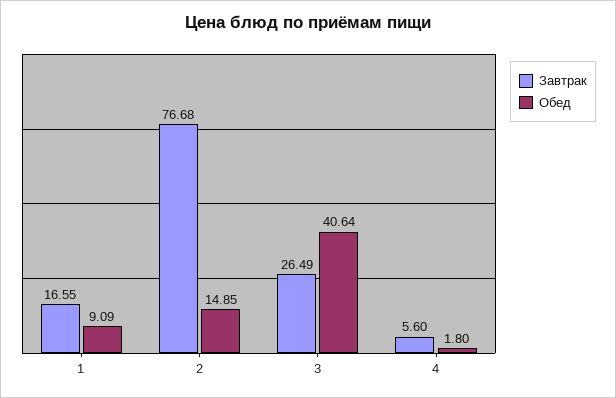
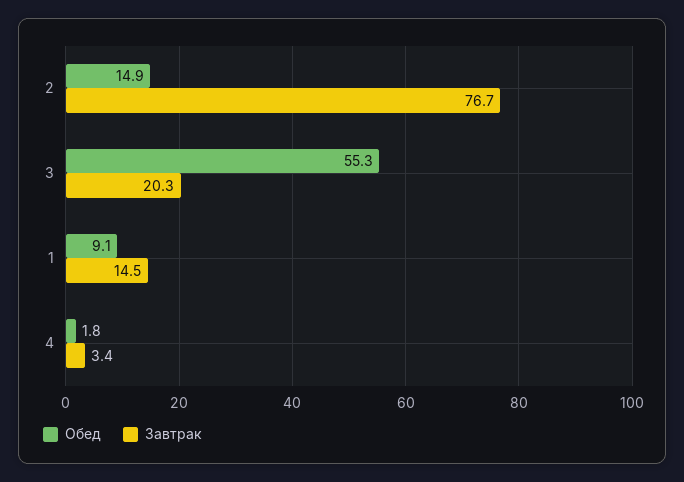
  {
    "Завтрак": {
-     "1": 16.55,
+     "1": 14.5,
      "2": 76.68,
-     "3": 26.49,
+     "3": 20.3,
-     "4": 5.6
+     "4": 3.4
    },
    "Обед": {
      "1": 9.09,
      "2": 14.85,
-     "3": 40.64,
+     "3": 55.3,
      "4": 1.8
    }
  }

